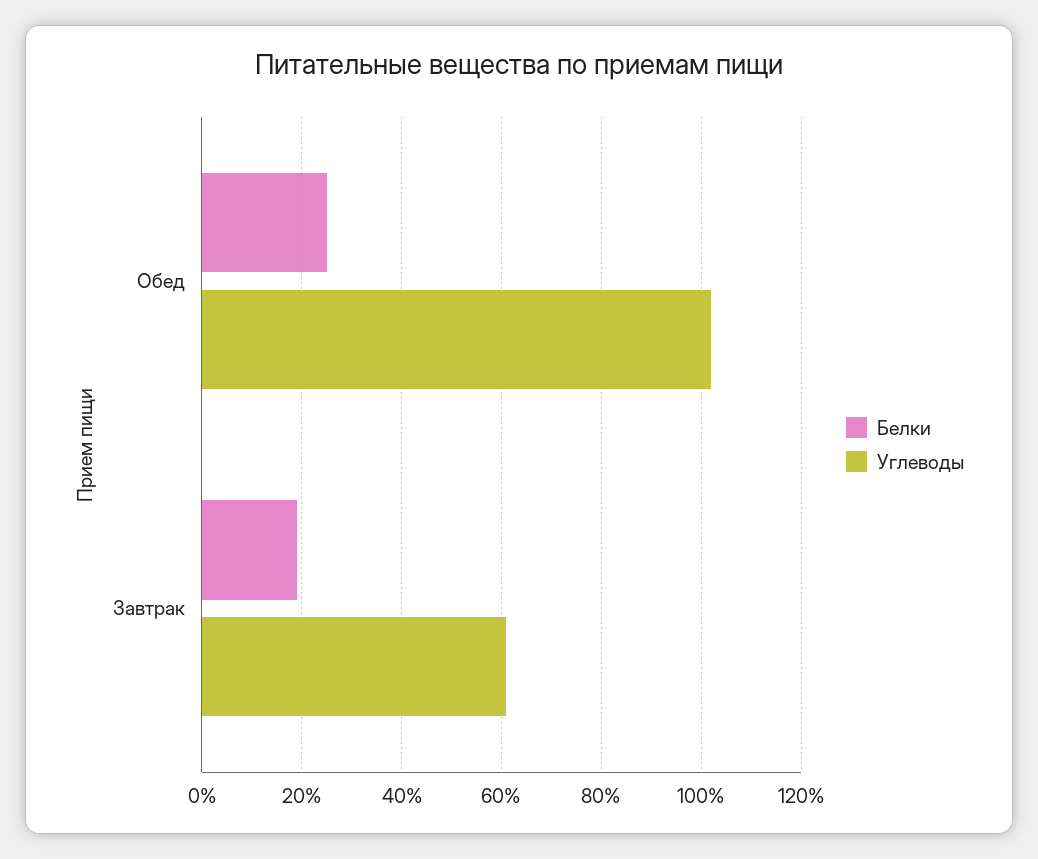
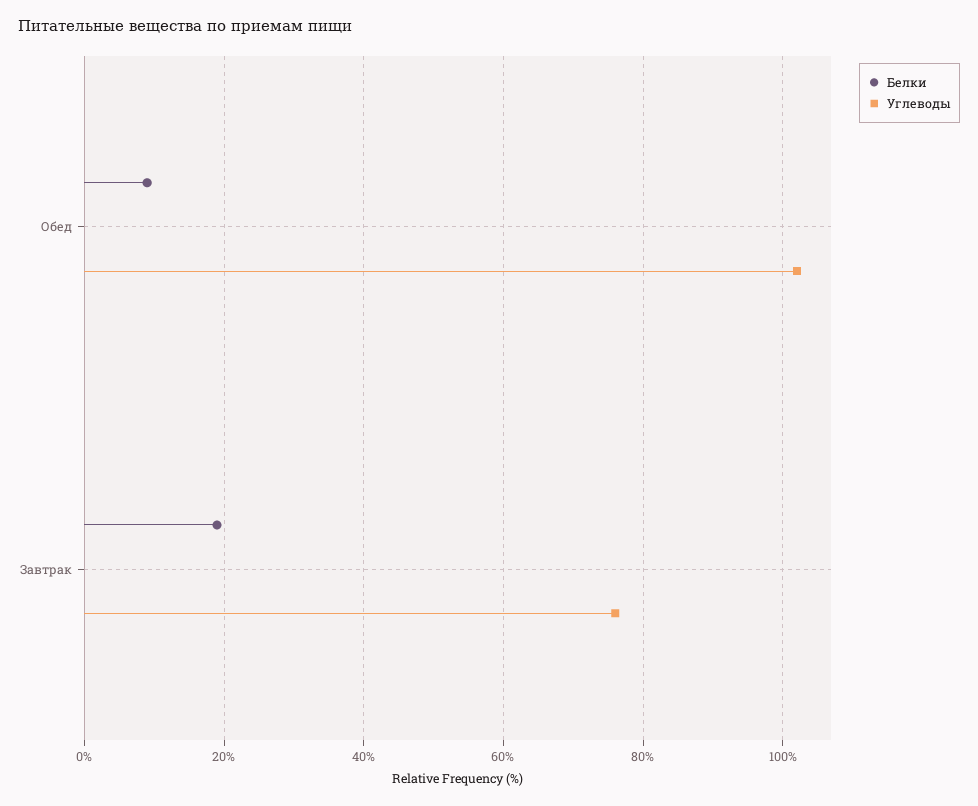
  {
    "Белки": {
-     "Обед": 25,
+     "Обед": 10,
      "Завтрак": 20
    },
    "Углеводы": {
      "Обед": 100,
-     "Завтрак": 60
+     "Завтрак": 75
    }
  }

